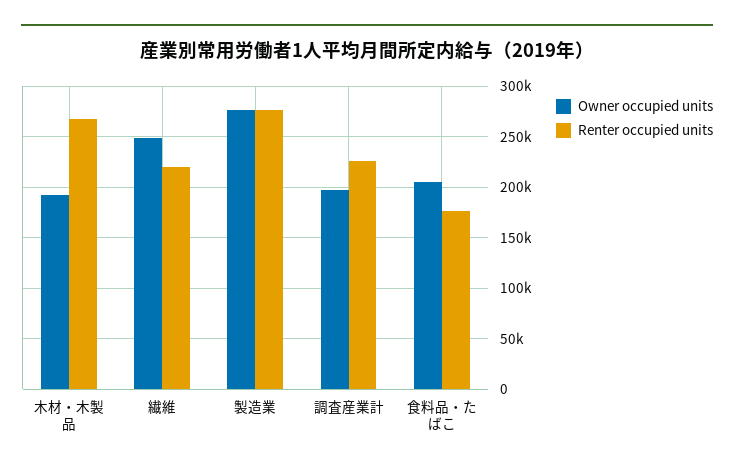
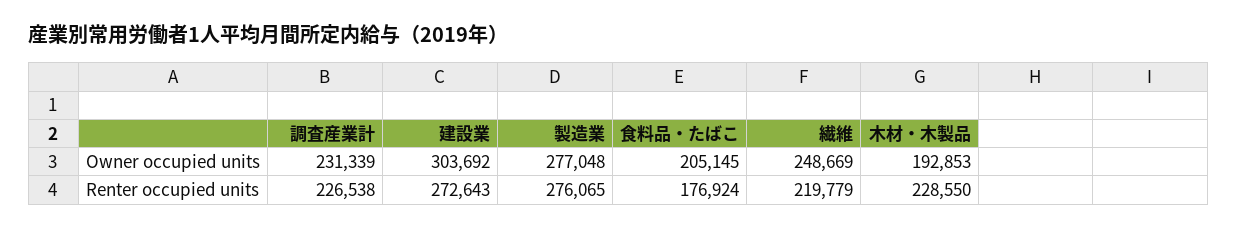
  {
    "Owner occupied units": {
      "木材・木製品": 192853,
      "繊維": 248669,
      "製造業": 277048,
-     "調査産業計": 200000,
+     "調査産業計": 231339,
-     "食料品・たばこ": 205145
+     "食料品・たばこ": 205145,
+     "建設業": 303692
    },
    "Renter occupied units": {
-     "木材・木製品": 270000,
+     "木材・木製品": 228550,
      "繊維": 219779,
      "製造業": 276065,
      "調査産業計": 226538,
-     "食料品・たばこ": 176924
+     "食料品・たばこ": 176924,
+     "建設業": 272643
    }
  }

